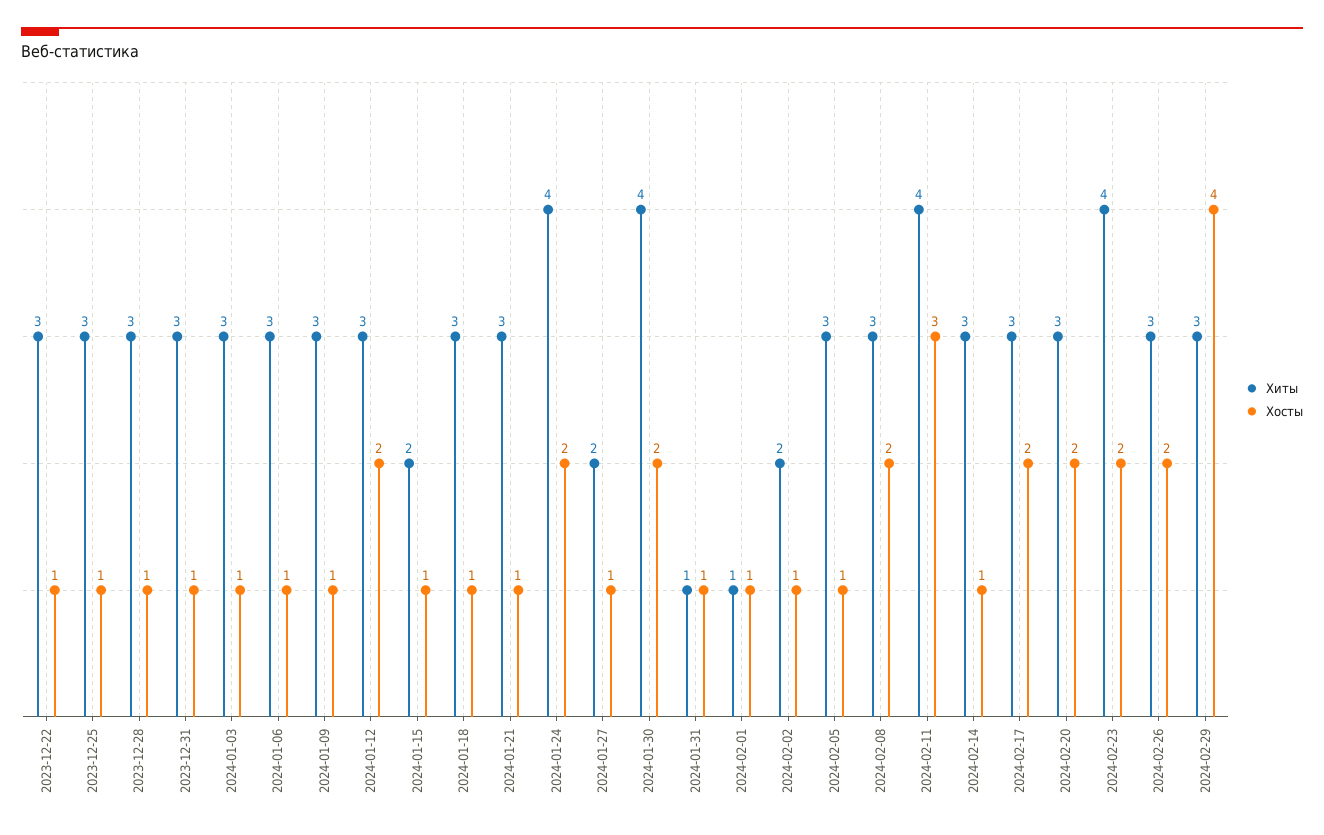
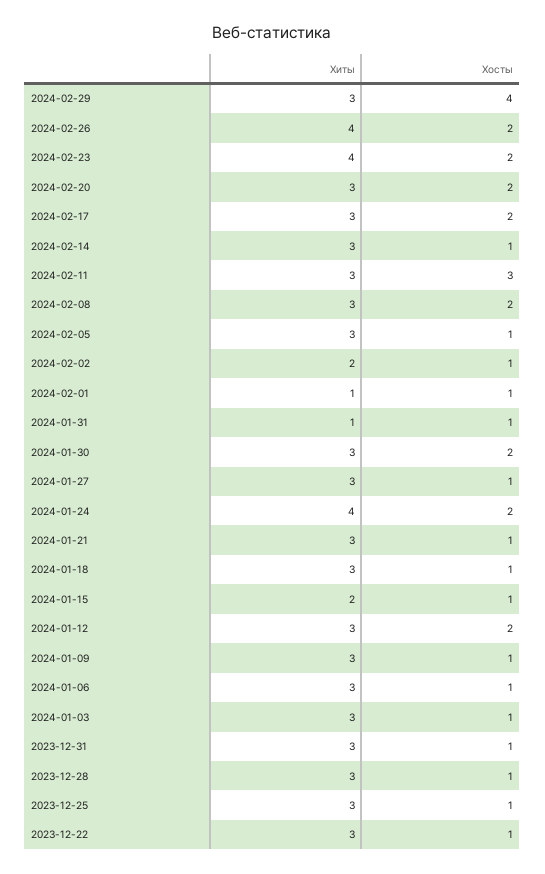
  {
    "Хиты": {
      "2023-12-22": 3,
      "2023-12-25": 3,
      "2023-12-28": 3,
      "2023-12-31": 3,
      "2024-01-03": 3,
      "2024-01-06": 3,
      "2024-01-09": 3,
      "2024-01-12": 3,
      "2024-01-15": 2,
      "2024-01-18": 3,
      "2024-01-21": 3,
      "2024-01-24": 4,
-     "2024-01-27": 2,
+     "2024-01-27": 3,
-     "2024-01-30": 4,
+     "2024-01-30": 3,
      "2024-01-31": 1,
      "2024-02-01": 1,
      "2024-02-02": 2,
      "2024-02-05": 3,
      "2024-02-08": 3,
-     "2024-02-11": 4,
+     "2024-02-11": 3,
      "2024-02-14": 3,
      "2024-02-17": 3,
      "2024-02-20": 3,
      "2024-02-23": 4,
-     "2024-02-26": 3,
+     "2024-02-26": 4,
      "2024-02-29": 3
    },
    "Хосты": {
      "2023-12-22": 1,
      "2023-12-25": 1,
      "2023-12-28": 1,
      "2023-12-31": 1,
      "2024-01-03": 1,
      "2024-01-06": 1,
      "2024-01-09": 1,
      "2024-01-12": 2,
      "2024-01-15": 1,
      "2024-01-18": 1,
      "2024-01-21": 1,
      "2024-01-24": 2,
      "2024-01-27": 1,
      "2024-01-30": 2,
      "2024-01-31": 1,
      "2024-02-01": 1,
      "2024-02-02": 1,
      "2024-02-05": 1,
      "2024-02-08": 2,
      "2024-02-11": 3,
      "2024-02-14": 1,
      "2024-02-17": 2,
      "2024-02-20": 2,
      "2024-02-23": 2,
      "2024-02-26": 2,
      "2024-02-29": 4
    }
  }

